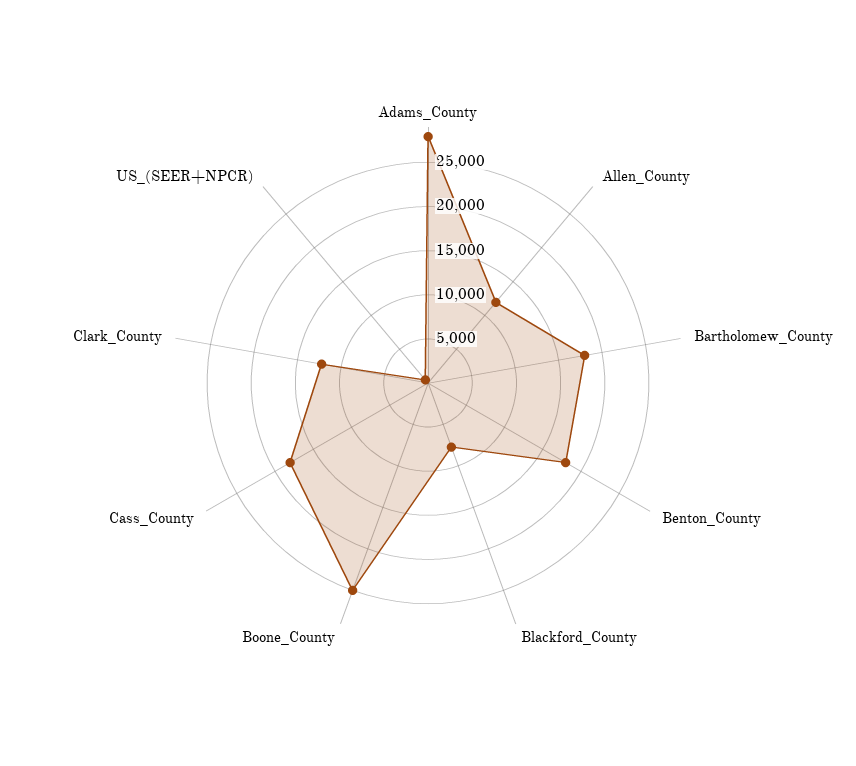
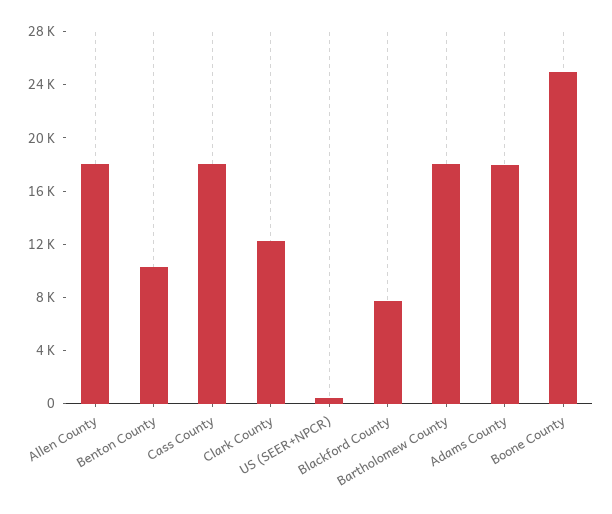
  {
-   "Adams_County": 28000,
+   "Adams_County": 18000,
-   "Allen_County": 12000,
+   "Allen_County": 18000,
    "Bartholomew_County": 18000,
-   "Benton_County": 18000,
+   "Benton_County": 10000,
    "Blackford_County": 8000,
    "Boone_County": 25000,
    "Cass_County": 18000,
    "Clark_County": 12000,
    "US_(SEER+NPCR)": 0
  }

